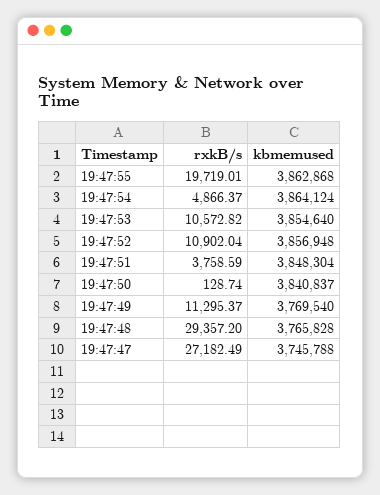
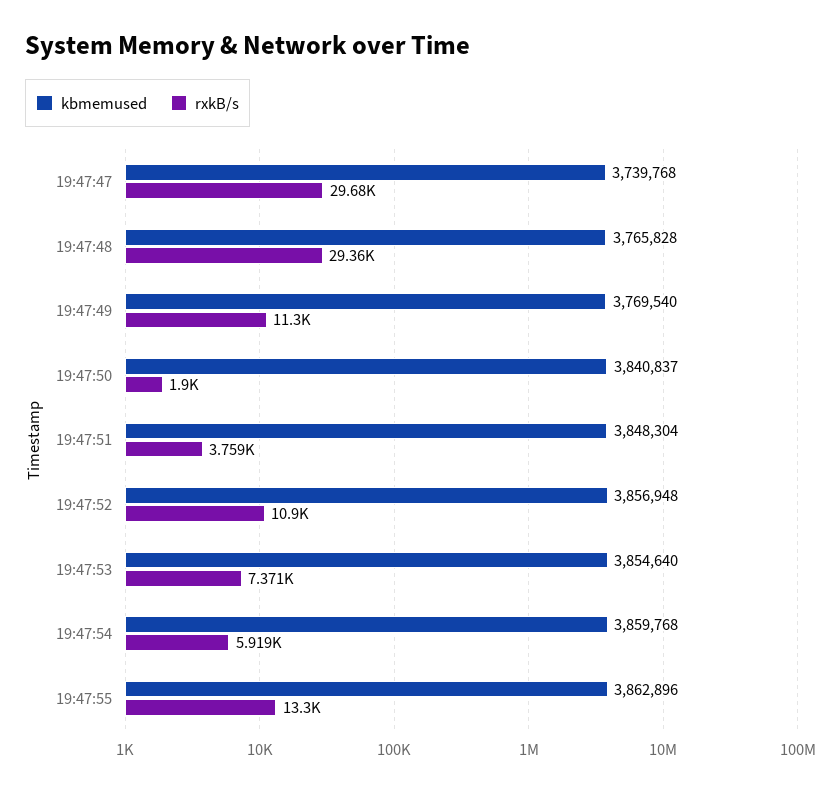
  {
    "rxkB/s": {
-     "19:47:55": 19719.01,
+     "19:47:55": 13300,
-     "19:47:54": 4866.37,
+     "19:47:54": 5919,
-     "19:47:53": 10572.82,
+     "19:47:53": 7371,
      "19:47:52": 10902.04,
      "19:47:51": 3758.59,
-     "19:47:50": 128.74,
+     "19:47:50": 1900,
      "19:47:49": 11295.37,
      "19:47:48": 29357.2,
-     "19:47:47": 27182.49
+     "19:47:47": 29680
    },
    "kbmemused": {
-     "19:47:55": 3862868,
+     "19:47:55": 3862896,
-     "19:47:54": 3864124,
+     "19:47:54": 3859768,
      "19:47:53": 3854640,
      "19:47:52": 3856948,
      "19:47:51": 3848304,
      "19:47:50": 3840837,
      "19:47:49": 3769540,
      "19:47:48": 3765828,
-     "19:47:47": 3745788
+     "19:47:47": 3739768
    }
  }

